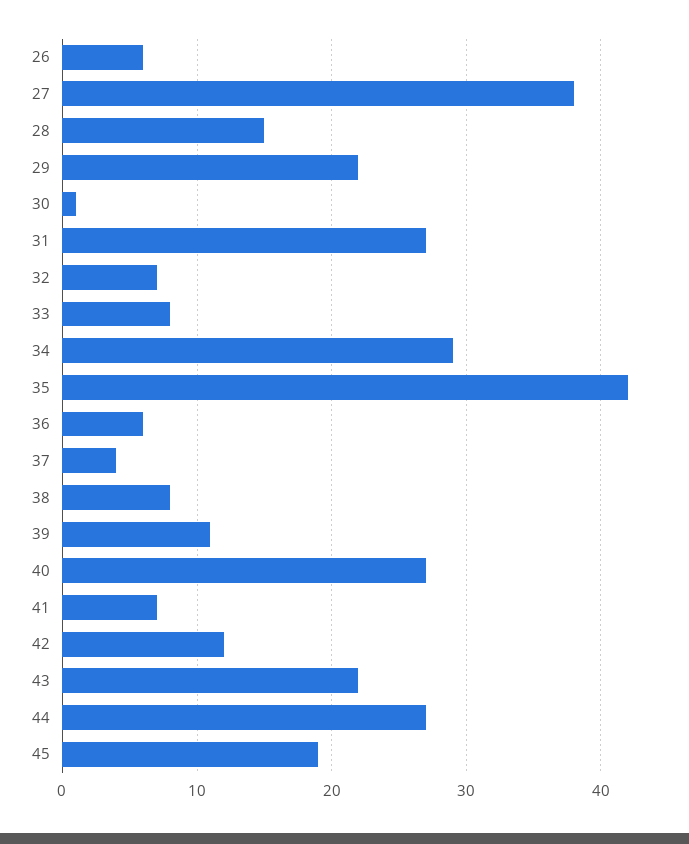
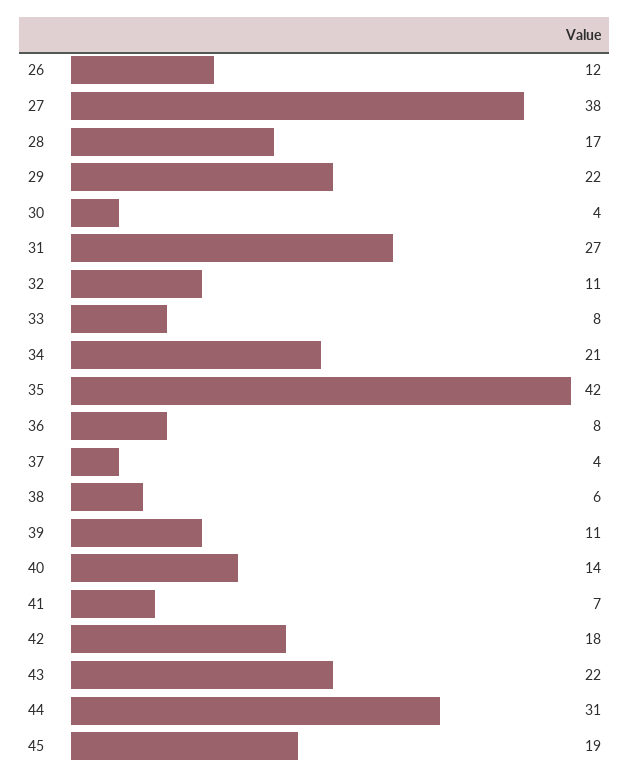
  {
-   "26": 6,
+   "26": 12,
    "27": 38,
-   "28": 15,
+   "28": 17,
    "29": 22,
-   "30": 1,
+   "30": 4,
    "31": 27,
-   "32": 7,
+   "32": 11,
    "33": 8,
-   "34": 29,
+   "34": 21,
    "35": 42,
-   "36": 6,
+   "36": 8,
    "37": 4,
-   "38": 8,
+   "38": 6,
    "39": 11,
-   "40": 27,
+   "40": 14,
    "41": 7,
-   "42": 12,
+   "42": 18,
    "43": 22,
-   "44": 27,
+   "44": 31,
    "45": 19
  }

